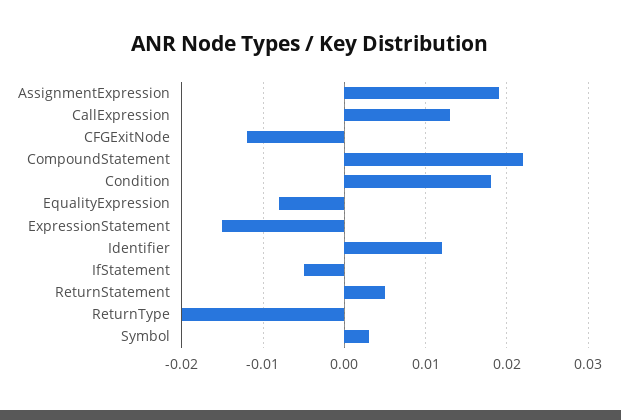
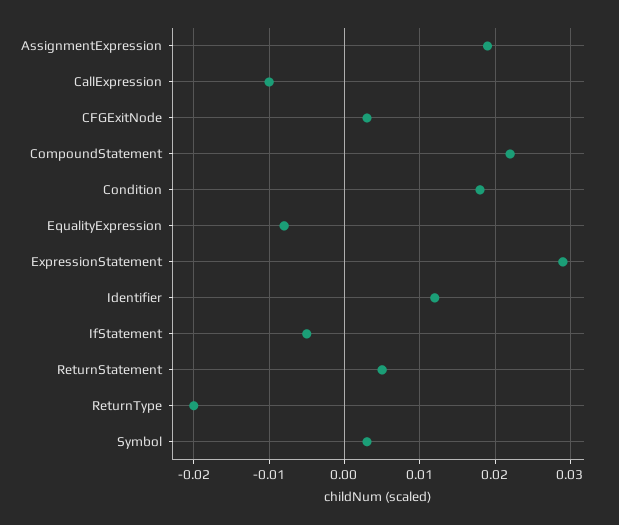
  {
    "AssignmentExpression": 0.019,
-   "CallExpression": 0.013,
+   "CallExpression": -0.01,
-   "CFGExitNode": -0.012,
+   "CFGExitNode": 0.003,
    "CompoundStatement": 0.022,
    "Condition": 0.018,
    "EqualityExpression": -0.008,
-   "ExpressionStatement": -0.015,
+   "ExpressionStatement": 0.029,
    "Identifier": 0.012,
    "IfStatement": -0.005,
    "ReturnStatement": 0.005,
    "ReturnType": -0.02,
    "Symbol": 0.003
  }

